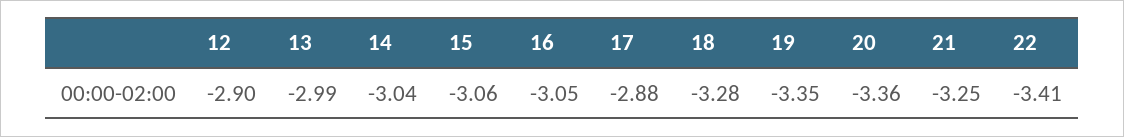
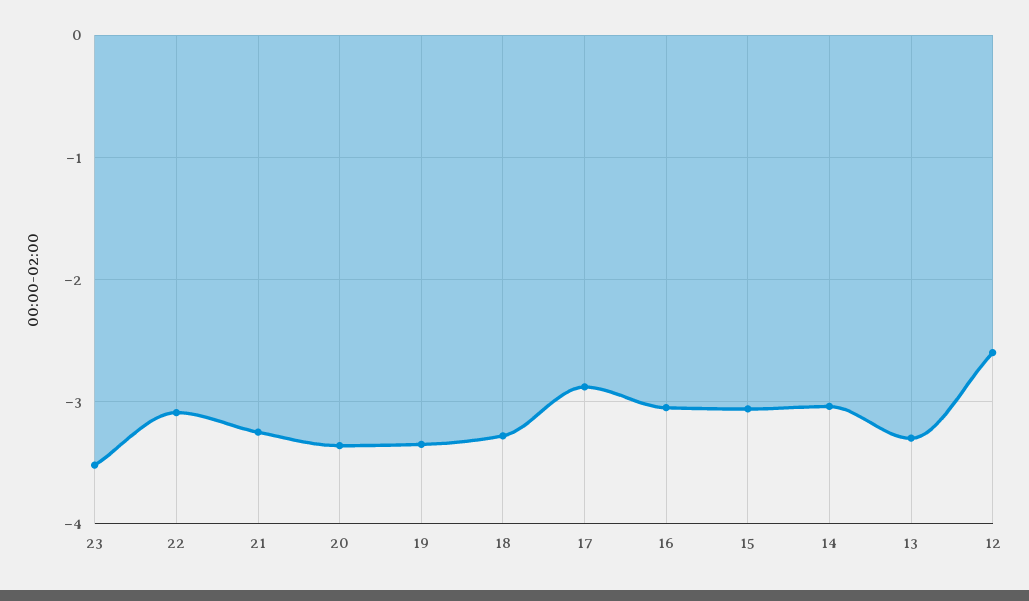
  {
-   "12": -2.9,
+   "12": -2.6,
-   "13": -2.99,
+   "13": -3.3,
    "14": -3.04,
    "15": -3.06,
    "16": -3.05,
    "17": -2.88,
    "18": -3.28,
    "19": -3.35,
    "20": -3.36,
    "21": -3.25,
-   "22": -3.41
+   "22": -3.1,
+   "23": -3.5
  }

